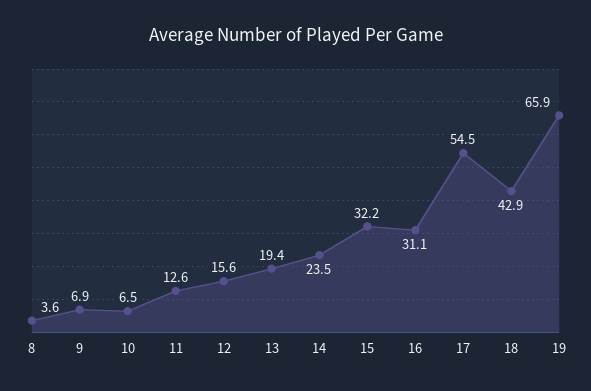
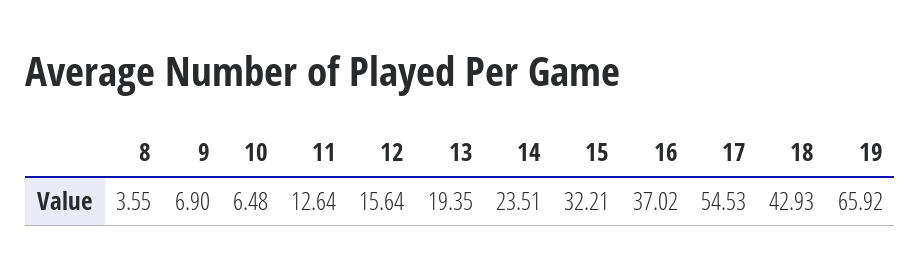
  {
    "8": 3.55,
    "9": 6.9,
    "10": 6.48,
    "11": 12.64,
    "12": 15.64,
    "13": 19.35,
    "14": 23.51,
    "15": 32.21,
-   "16": 31.1,
+   "16": 37.02,
    "17": 54.53,
    "18": 42.93,
    "19": 65.92
  }

